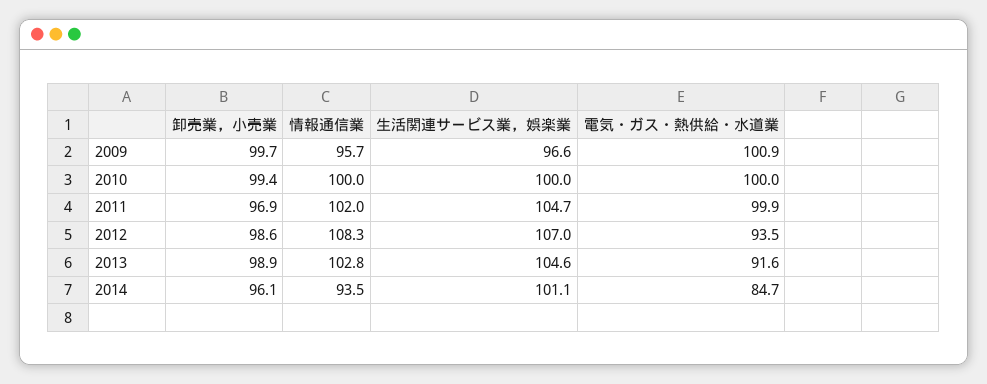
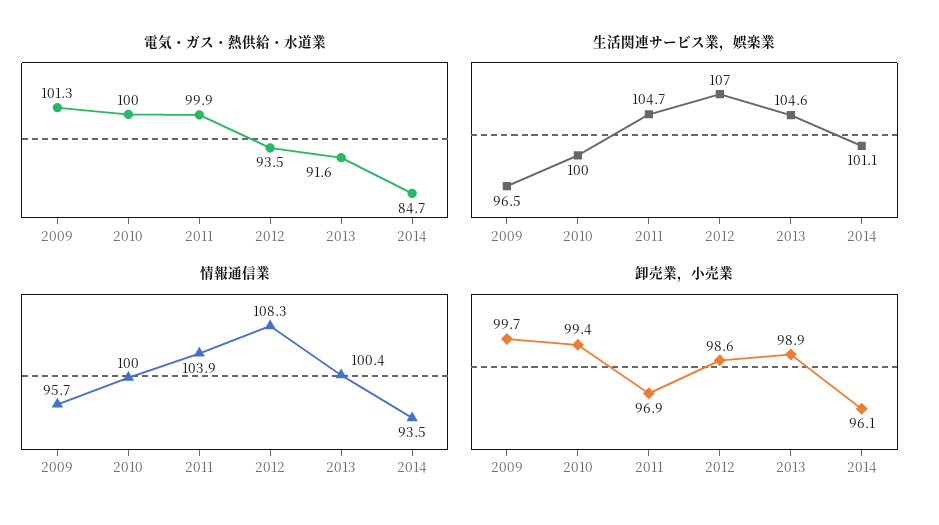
  {
    "卸売業，小売業": {
      "2009": 99.7,
      "2010": 99.4,
      "2011": 96.9,
      "2012": 98.6,
      "2013": 98.9,
      "2014": 96.1
    },
    "情報通信業": {
      "2009": 95.7,
      "2010": 100,
-     "2011": 102,
+     "2011": 103.9,
      "2012": 108.3,
-     "2013": 102.8,
+     "2013": 100.4,
      "2014": 93.5
    },
    "生活関連サービス業，娯楽業": {
-     "2009": 96.6,
+     "2009": 96.5,
      "2010": 100,
      "2011": 104.7,
      "2012": 107,
      "2013": 104.6,
      "2014": 101.1
    },
    "電気・ガス・熱供給・水道業": {
-     "2009": 100.9,
+     "2009": 101.3,
      "2010": 100,
      "2011": 99.9,
      "2012": 93.5,
      "2013": 91.6,
      "2014": 84.7
    }
  }

